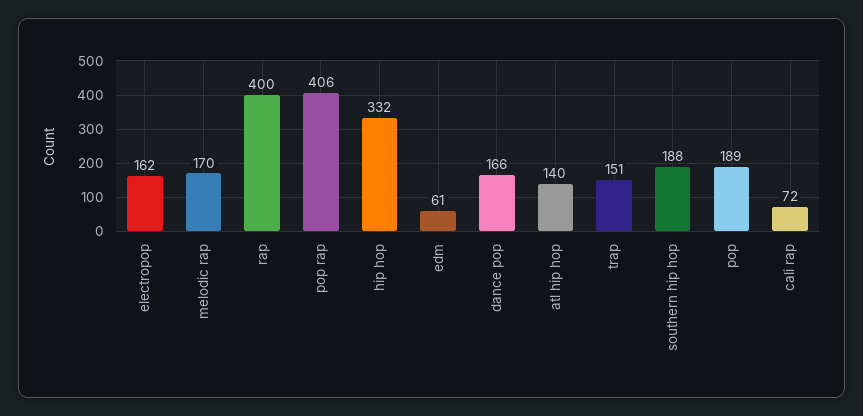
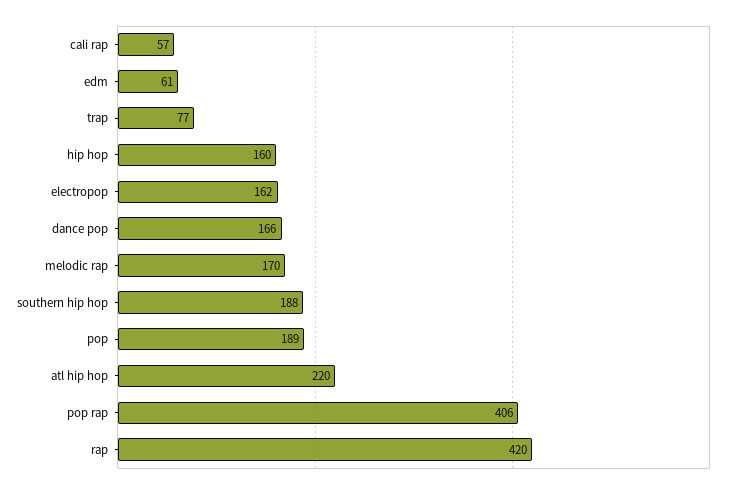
  {
    "electropop": 162,
    "melodic rap": 170,
-   "rap": 400,
+   "rap": 420,
    "pop rap": 406,
-   "hip hop": 332,
+   "hip hop": 160,
    "edm": 61,
    "dance pop": 166,
-   "atl hip hop": 140,
+   "atl hip hop": 220,
-   "trap": 151,
+   "trap": 77,
    "southern hip hop": 188,
    "pop": 189,
-   "cali rap": 72
+   "cali rap": 57
  }

